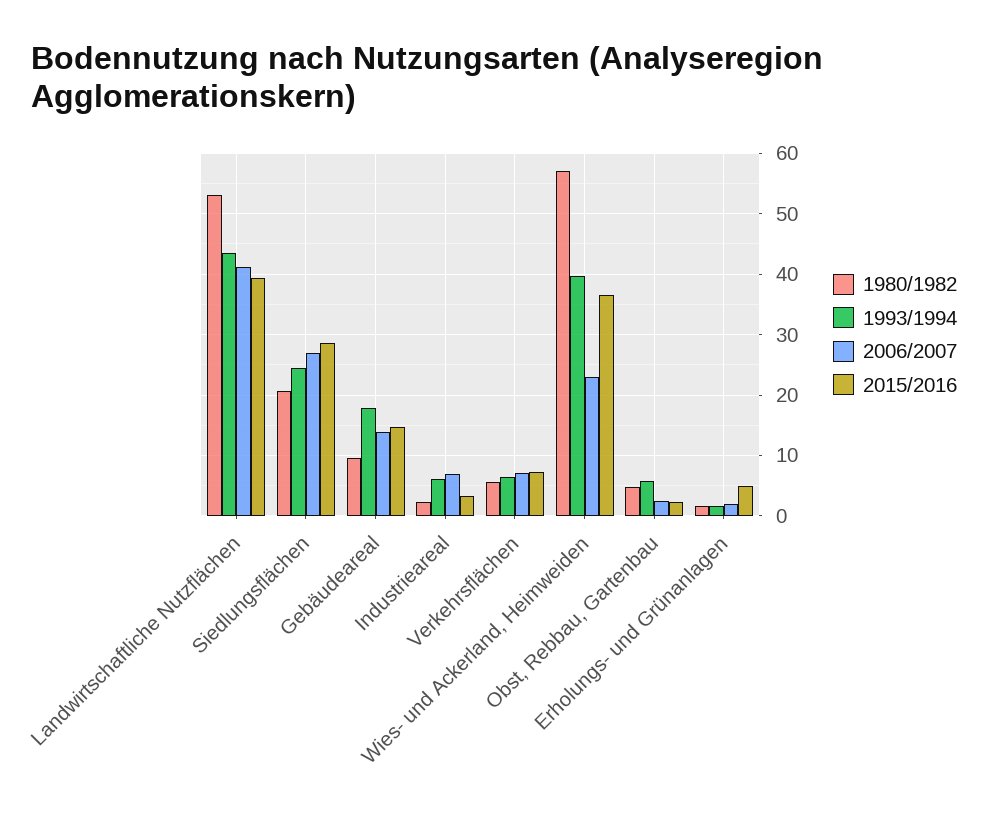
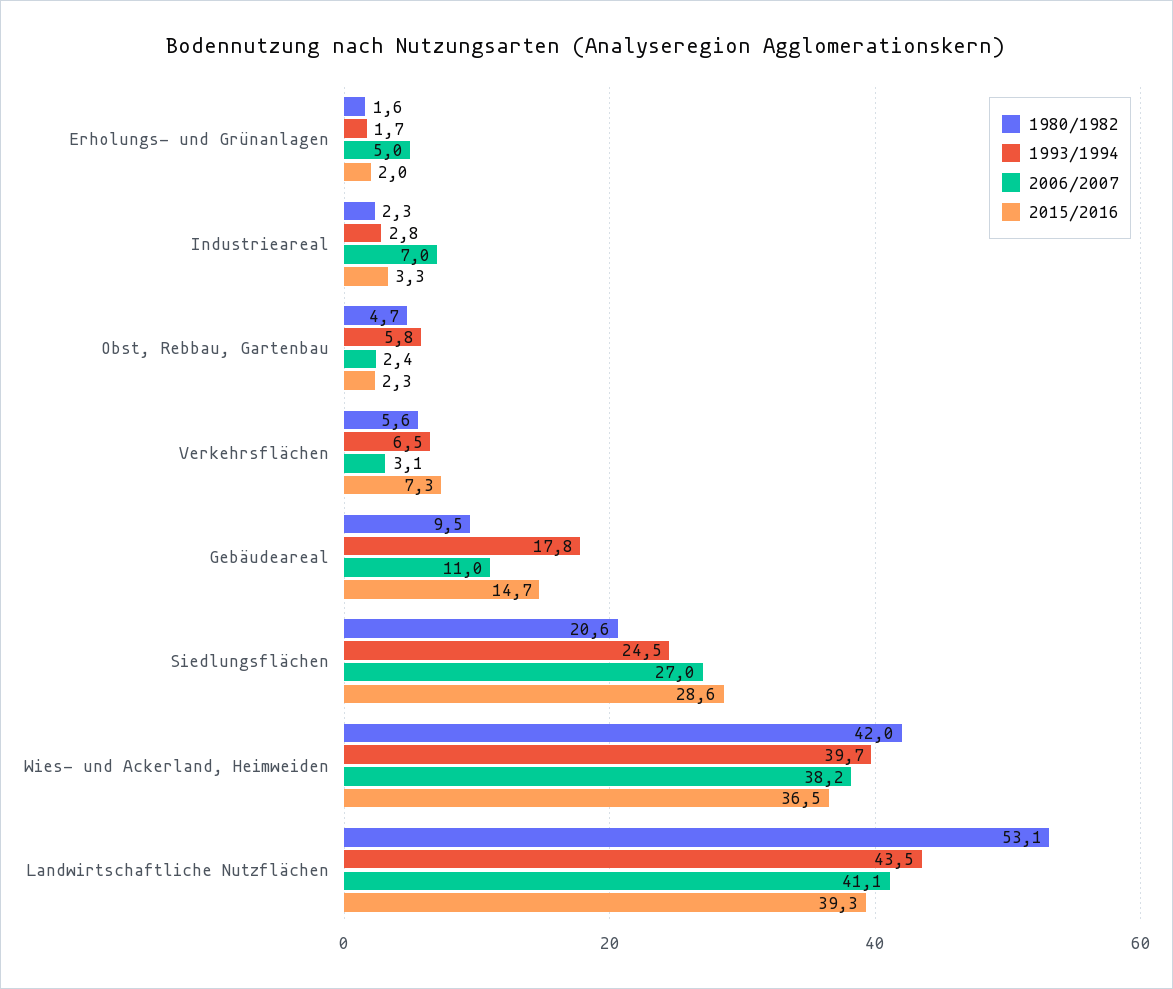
  {
    "1980/1982": {
      "Landwirtschaftliche Nutzflächen": 53.1,
      "Siedlungsflächen": 20.6,
      "Gebäudeareal": 9.5,
      "Industrieareal": 2.3,
      "Verkehrsflächen": 5.6,
-     "Wies- und Ackerland, Heimweiden": 57,
+     "Wies- und Ackerland, Heimweiden": 42,
      "Obst, Rebbau, Gartenbau": 4.7,
      "Erholungs- und Grünanlagen": 1.6
    },
    "1993/1994": {
      "Landwirtschaftliche Nutzflächen": 43.5,
      "Siedlungsflächen": 24.5,
      "Gebäudeareal": 17.8,
-     "Industrieareal": 6,
+     "Industrieareal": 2.8,
      "Verkehrsflächen": 6.5,
      "Wies- und Ackerland, Heimweiden": 39.7,
      "Obst, Rebbau, Gartenbau": 5.8,
      "Erholungs- und Grünanlagen": 1.7
    },
    "2006/2007": {
      "Landwirtschaftliche Nutzflächen": 41.1,
      "Siedlungsflächen": 27,
-     "Gebäudeareal": 14,
+     "Gebäudeareal": 11,
      "Industrieareal": 7,
-     "Verkehrsflächen": 7,
+     "Verkehrsflächen": 3.1,
-     "Wies- und Ackerland, Heimweiden": 23,
+     "Wies- und Ackerland, Heimweiden": 38.2,
      "Obst, Rebbau, Gartenbau": 2.4,
-     "Erholungs- und Grünanlagen": 2
+     "Erholungs- und Grünanlagen": 5
    },
    "2015/2016": {
      "Landwirtschaftliche Nutzflächen": 39.3,
      "Siedlungsflächen": 28.6,
      "Gebäudeareal": 14.7,
      "Industrieareal": 3.3,
      "Verkehrsflächen": 7.3,
      "Wies- und Ackerland, Heimweiden": 36.5,
      "Obst, Rebbau, Gartenbau": 2.3,
-     "Erholungs- und Grünanlagen": 5
+     "Erholungs- und Grünanlagen": 2
    }
  }

